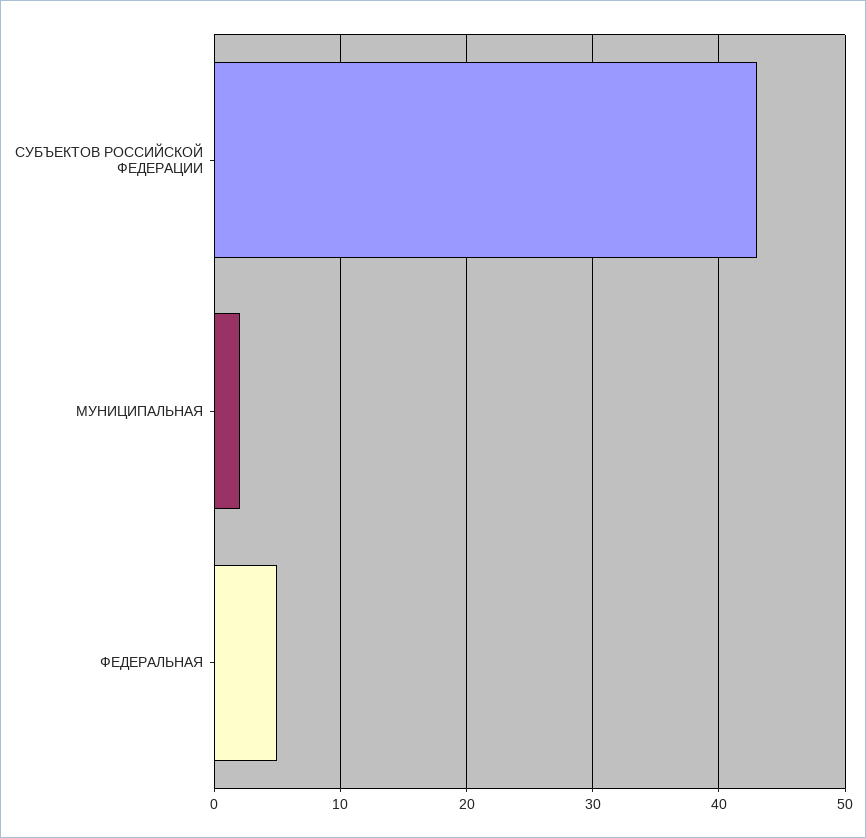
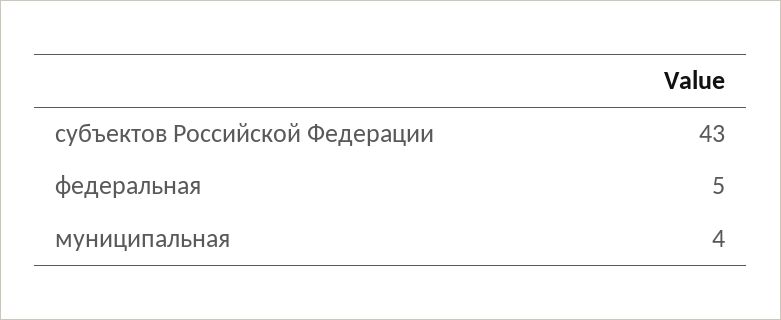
  {
    "СУБЪЕКТОВ РОССИЙСКОЙ ФЕДЕРАЦИИ": 43,
-   "МУНИЦИПАЛЬНАЯ": 2,
+   "МУНИЦИПАЛЬНАЯ": 4,
    "ФЕДЕРАЛЬНАЯ": 5
  }

